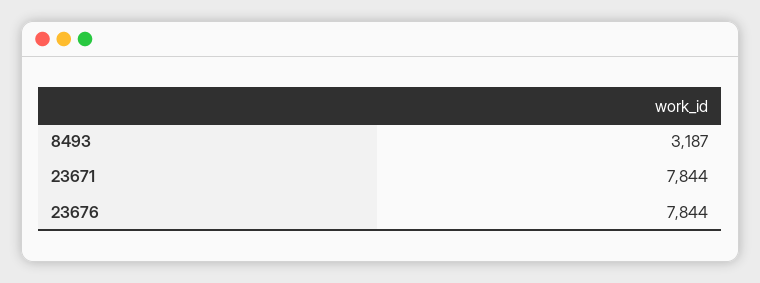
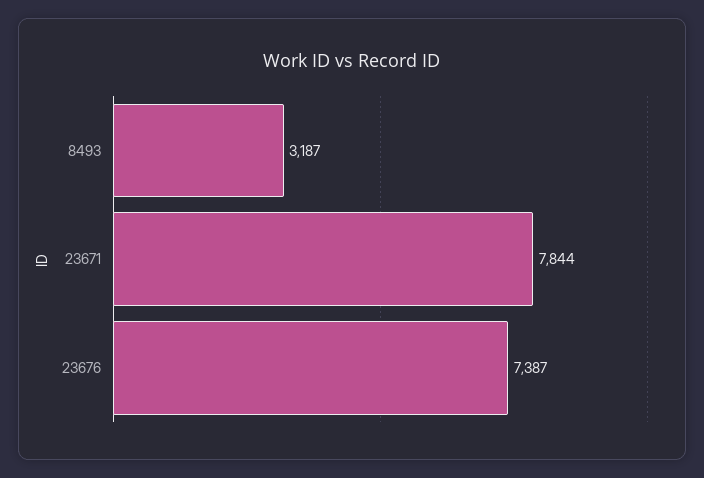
  {
    "8493": 3187,
    "23671": 7844,
-   "23676": 7844
+   "23676": 7387
  }

